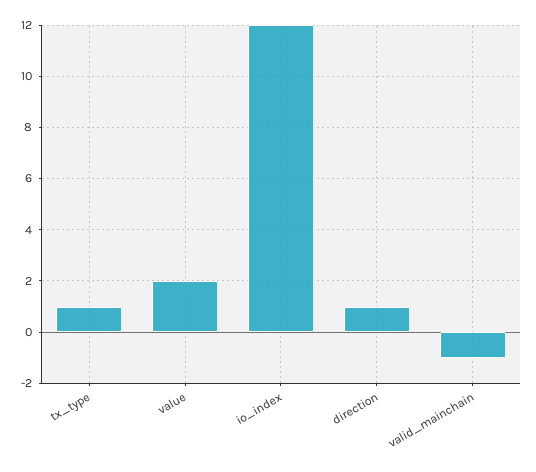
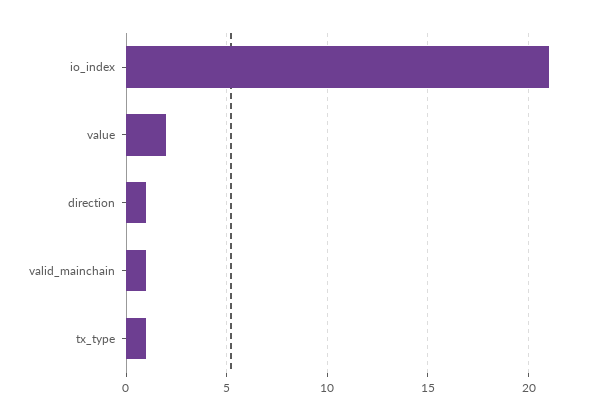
  {
    "tx_type": 1,
    "value": 2,
-   "io_index": 12,
+   "io_index": 21,
    "direction": 1,
-   "valid_mainchain": -1
+   "valid_mainchain": 1
  }

